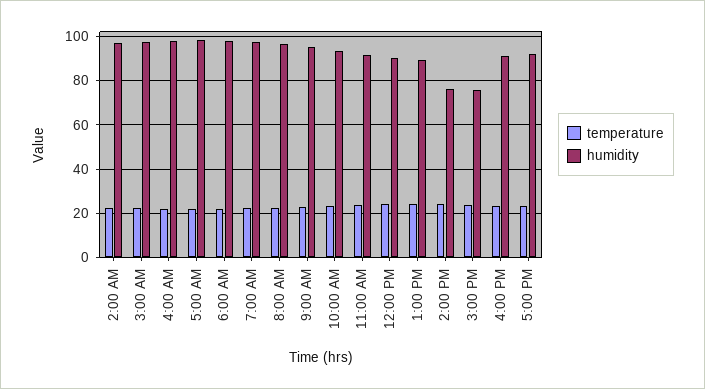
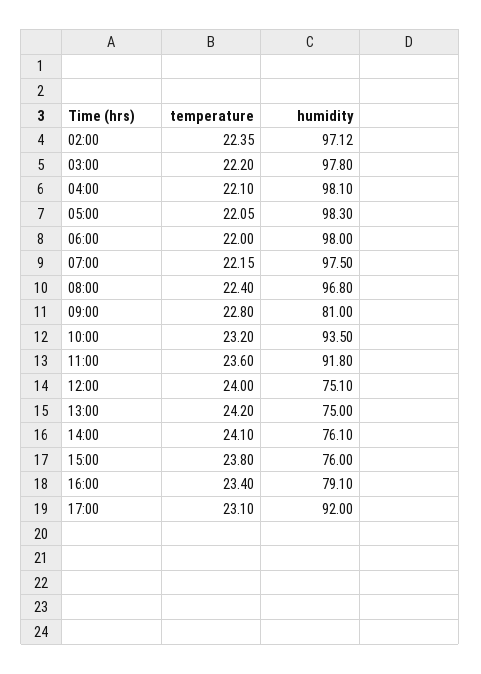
  {
    "temperature": {
      "2:00 AM": 22.35,
      "3:00 AM": 22.2,
      "4:00 AM": 22.1,
      "5:00 AM": 22.05,
      "6:00 AM": 22,
      "7:00 AM": 22.15,
      "8:00 AM": 22.4,
      "9:00 AM": 22.8,
      "10:00 AM": 23.2,
      "11:00 AM": 23.6,
      "12:00 PM": 24,
      "1:00 PM": 24.2,
      "2:00 PM": 24.1,
      "3:00 PM": 23.8,
      "4:00 PM": 23.4,
      "5:00 PM": 23.1
    },
    "humidity": {
      "2:00 AM": 97.12,
      "3:00 AM": 97.8,
      "4:00 AM": 98.1,
      "5:00 AM": 98.3,
      "6:00 AM": 98,
      "7:00 AM": 97.5,
      "8:00 AM": 96.8,
-     "9:00 AM": 95,
+     "9:00 AM": 81,
      "10:00 AM": 93.5,
      "11:00 AM": 91.8,
-     "12:00 PM": 90,
+     "12:00 PM": 75.1,
-     "1:00 PM": 90,
+     "1:00 PM": 75,
      "2:00 PM": 76.1,
      "3:00 PM": 76,
-     "4:00 PM": 90,
+     "4:00 PM": 79.1,
      "5:00 PM": 92
    }
  }

